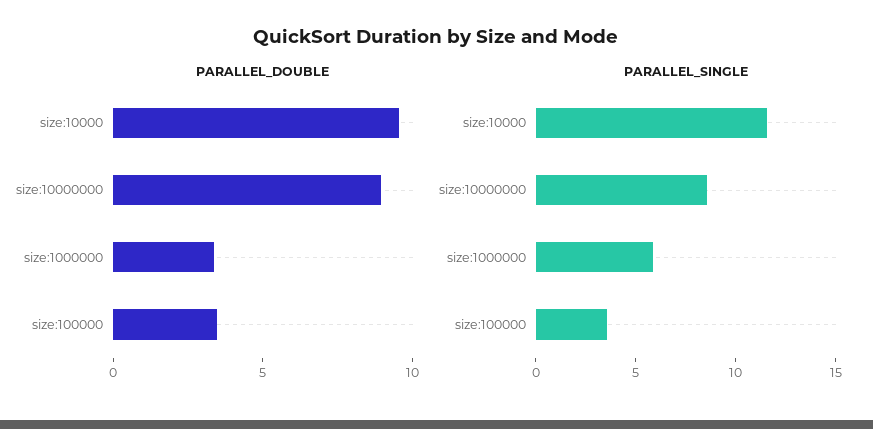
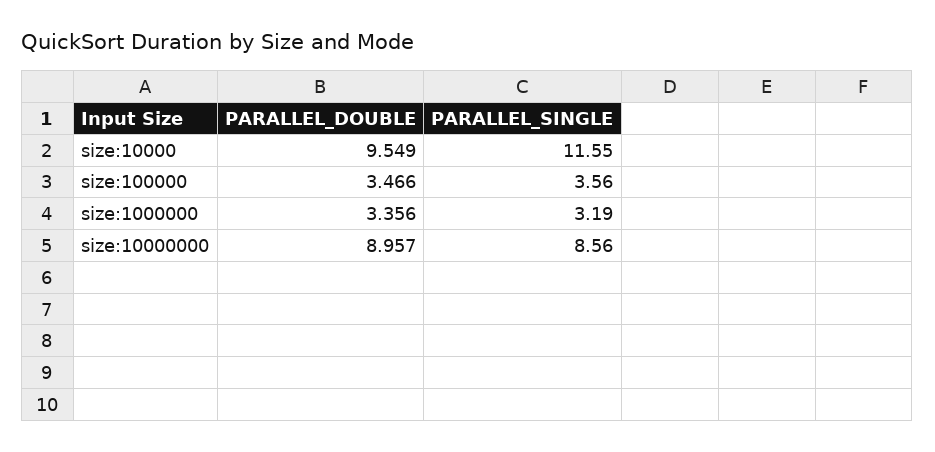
  {
    "PARALLEL_DOUBLE": {
      "size:10000": 9.549,
      "size:10000000": 8.957,
      "size:1000000": 3.356,
      "size:100000": 3.466
    },
    "PARALLEL_SINGLE": {
      "size:10000": 11.55,
      "size:10000000": 8.56,
-     "size:1000000": 6,
+     "size:1000000": 3.19,
      "size:100000": 3.56
    }
  }

